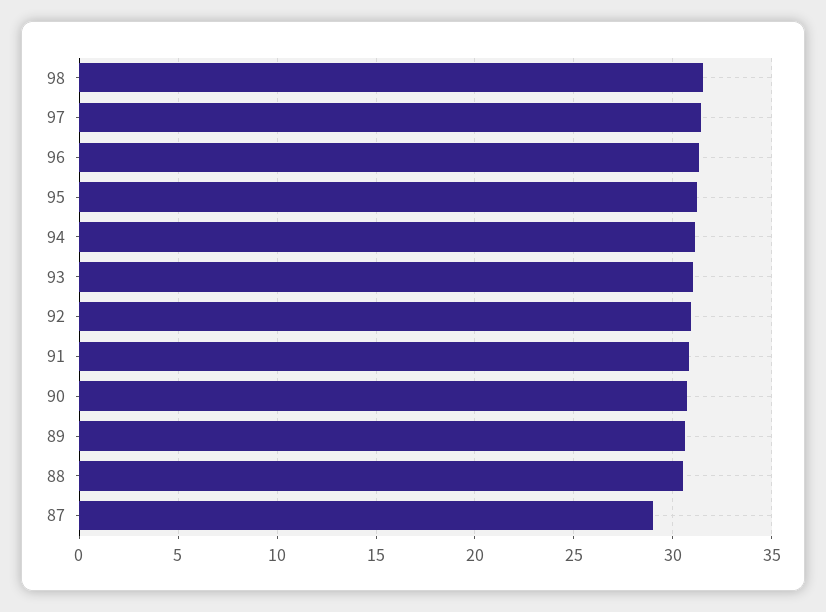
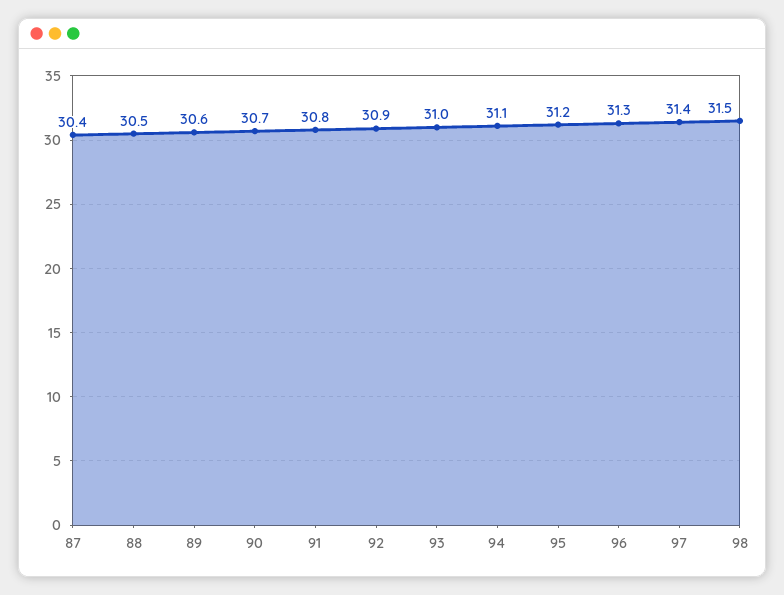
  {
    "98": 31.5,
    "97": 31.4,
    "96": 31.3,
    "95": 31.2,
    "94": 31.1,
    "93": 31,
    "92": 30.9,
    "91": 30.8,
    "90": 30.7,
    "89": 30.6,
    "88": 30.5,
-   "87": 29
+   "87": 30.4
  }

